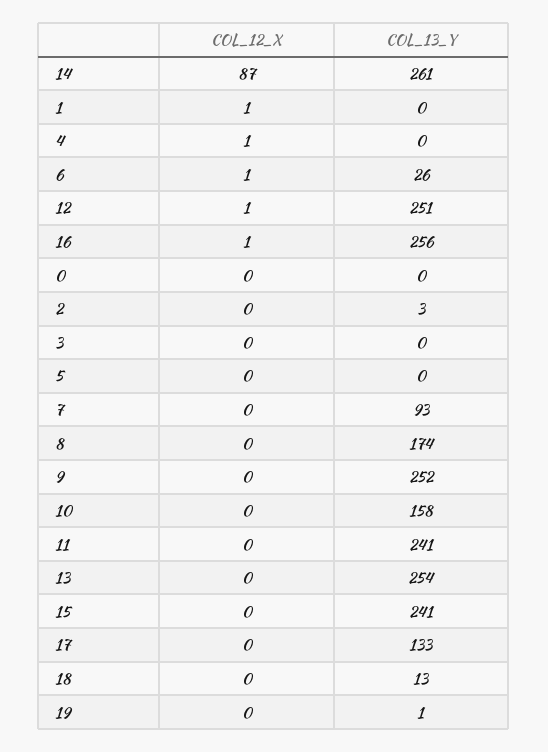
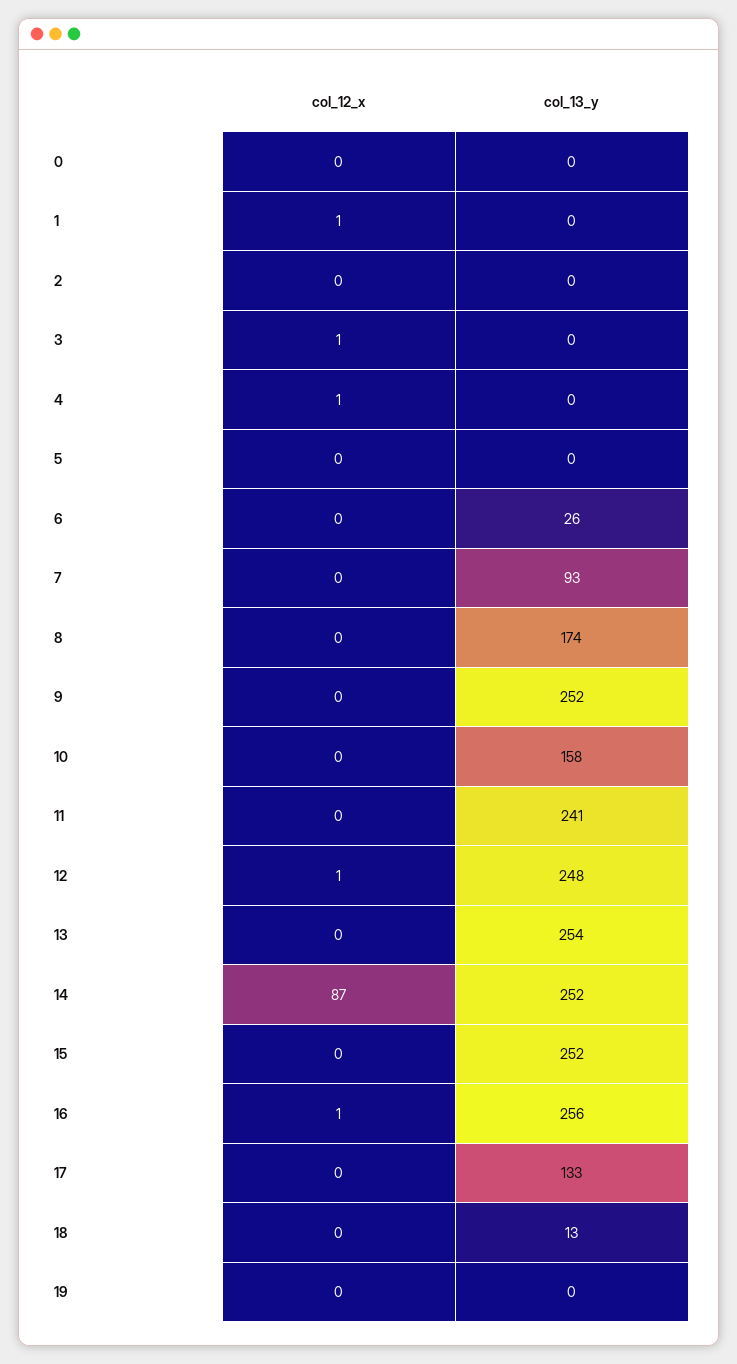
  {
    "COL_12_X": {
      "14": 87,
      "1": 1,
      "4": 1,
-     "6": 1,
+     "6": 0,
      "12": 1,
      "16": 1,
      "0": 0,
      "2": 0,
-     "3": 0,
+     "3": 1,
      "5": 0,
      "7": 0,
      "8": 0,
      "9": 0,
      "10": 0,
      "11": 0,
      "13": 0,
      "15": 0,
      "17": 0,
      "18": 0,
      "19": 0
    },
    "COL_13_Y": {
-     "14": 261,
+     "14": 252,
      "1": 0,
      "4": 0,
      "6": 26,
-     "12": 251,
+     "12": 248,
      "16": 256,
      "0": 0,
-     "2": 3,
+     "2": 0,
      "3": 0,
      "5": 0,
      "7": 93,
      "8": 174,
      "9": 252,
      "10": 158,
      "11": 241,
      "13": 254,
-     "15": 241,
+     "15": 252,
      "17": 133,
      "18": 13,
-     "19": 1
+     "19": 0
    }
  }

